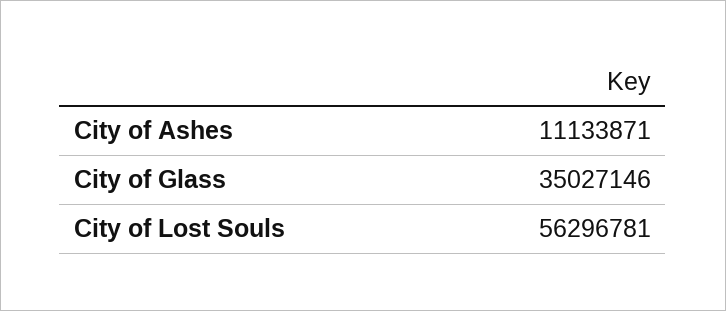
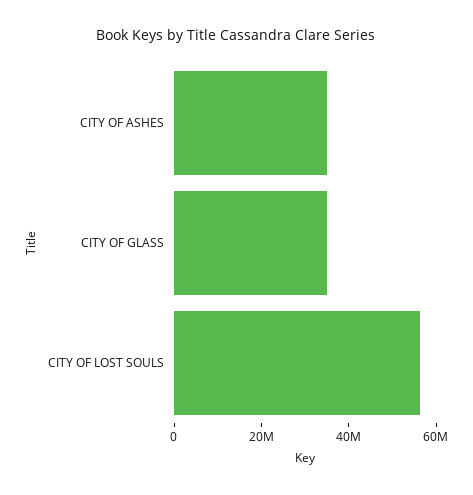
  {
-   "City of Ashes": 11133871,
+   "City of Ashes": 35000000,
    "City of Glass": 35027146,
    "City of Lost Souls": 56296781
  }

